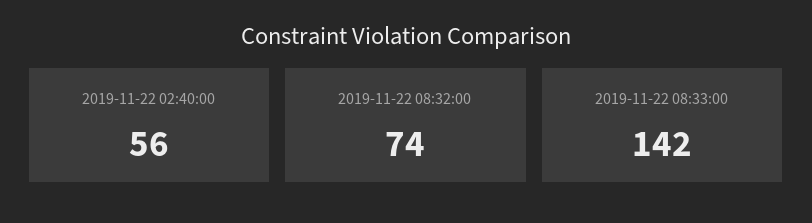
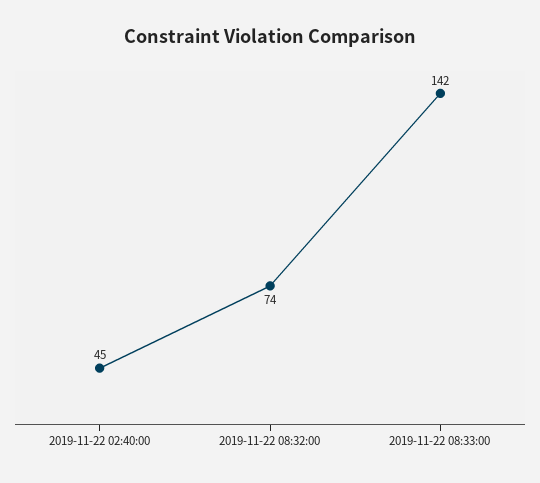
  {
-   "2019-11-22 02:40:00": 56,
+   "2019-11-22 02:40:00": 45,
    "2019-11-22 08:32:00": 74,
    "2019-11-22 08:33:00": 142
  }

